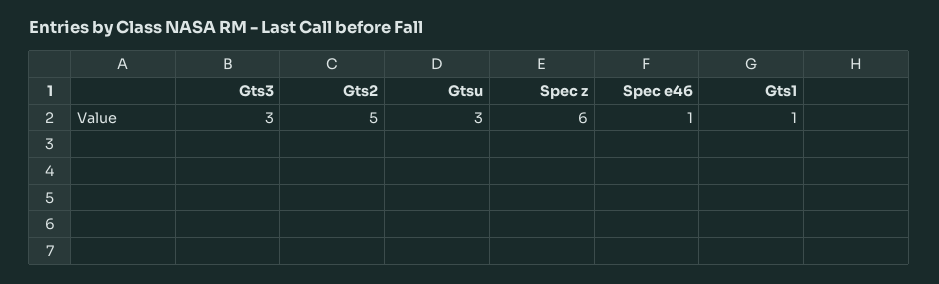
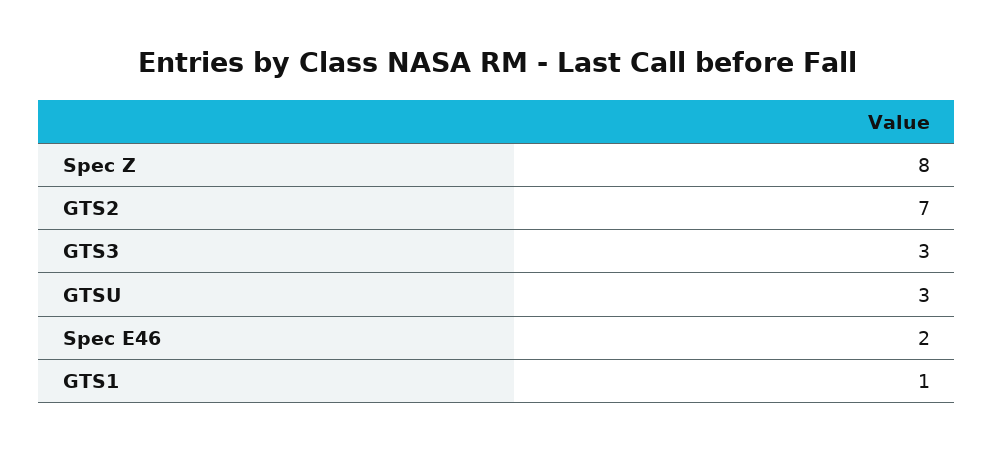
  {
    "Gts3": 3,
-   "Gts2": 5,
+   "Gts2": 7,
    "Gtsu": 3,
-   "Spec z": 6,
+   "Spec z": 8,
-   "Spec e46": 1,
+   "Spec e46": 2,
    "Gts1": 1
  }

